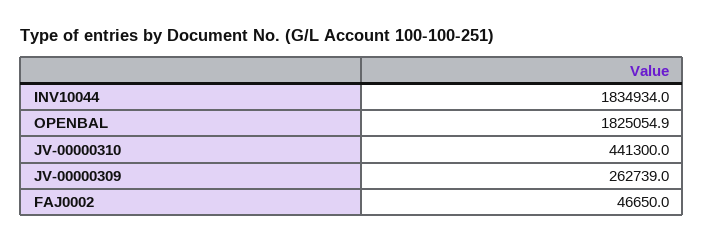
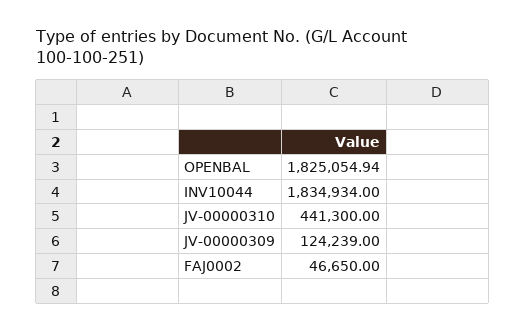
  {
    "INV10044": 1834934,
    "OPENBAL": 1825054.94,
    "JV-00000310": 441300,
-   "JV-00000309": 262739,
+   "JV-00000309": 124239,
    "FAJ0002": 46650
  }

